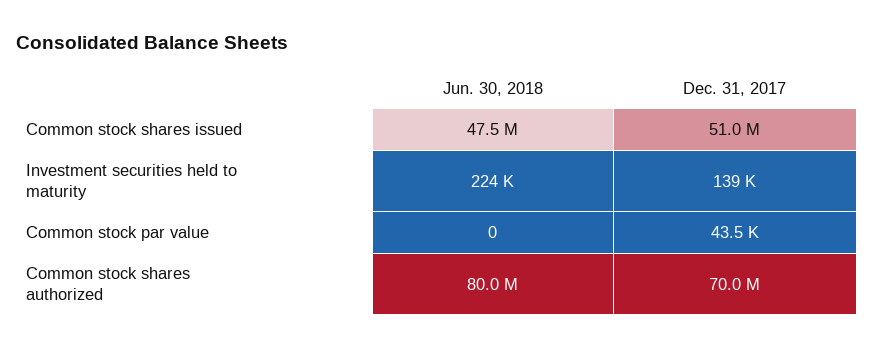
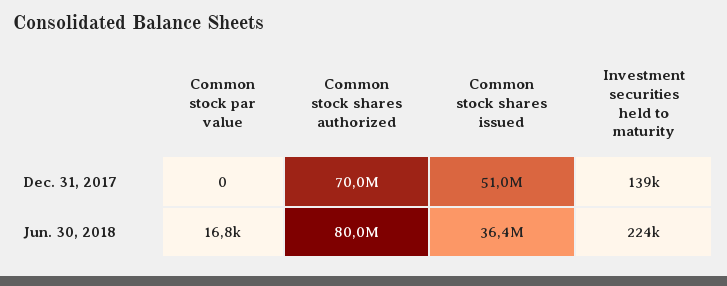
  {
    "Jun. 30, 2018": {
-     "Common stock shares issued": 47500000,
+     "Common stock shares issued": 36400000,
      "Investment securities held to maturity": 224000,
-     "Common stock par value": 0,
+     "Common stock par value": 16800,
      "Common stock shares authorized": 80000000
    },
    "Dec. 31, 2017": {
      "Common stock shares issued": 51000000,
      "Investment securities held to maturity": 139000,
-     "Common stock par value": 43500,
+     "Common stock par value": 0,
      "Common stock shares authorized": 70000000
    }
  }

